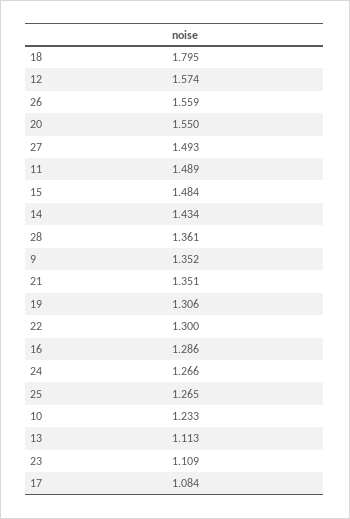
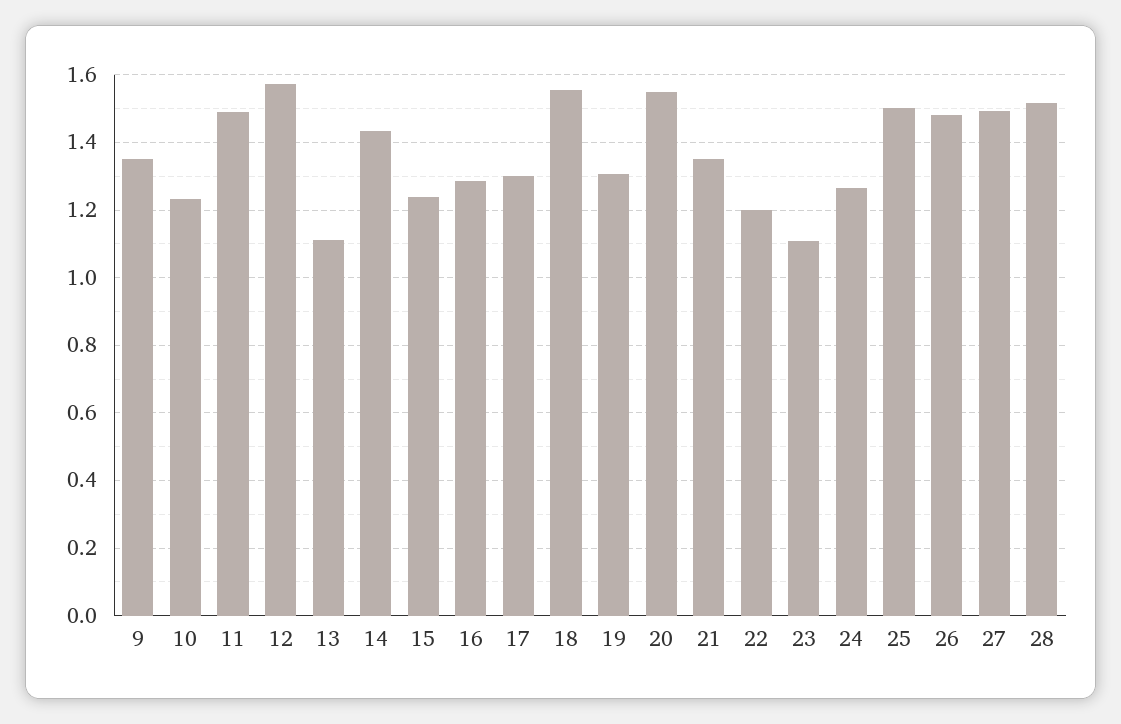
  {
-   "18": 1.795,
+   "18": 1.56,
    "12": 1.574,
-   "26": 1.559,
+   "26": 1.48,
    "20": 1.55,
    "27": 1.493,
    "11": 1.489,
-   "15": 1.484,
+   "15": 1.24,
    "14": 1.434,
-   "28": 1.361,
+   "28": 1.52,
    "9": 1.352,
    "21": 1.351,
    "19": 1.306,
-   "22": 1.3,
+   "22": 1.2,
    "16": 1.286,
    "24": 1.266,
-   "25": 1.265,
+   "25": 1.5,
    "10": 1.233,
    "13": 1.113,
    "23": 1.109,
-   "17": 1.084
+   "17": 1.3
  }

